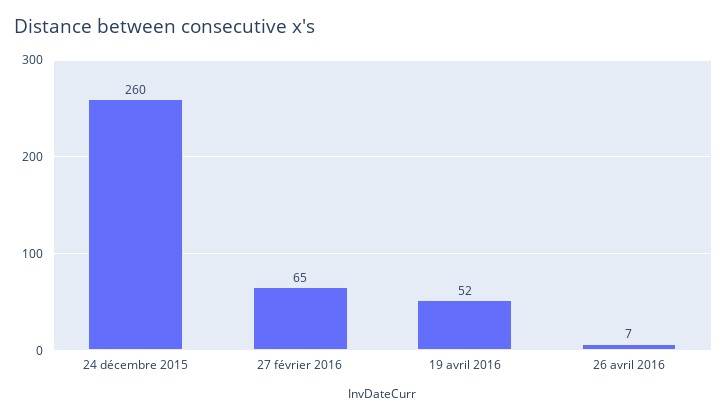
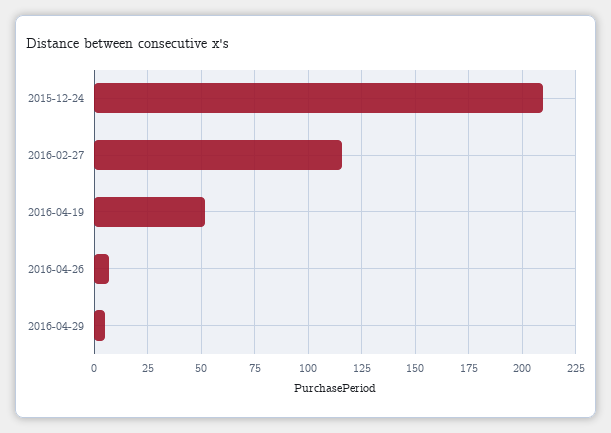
  {
-   "24 décembre 2015": 260,
+   "24 décembre 2015": 210,
-   "27 février 2016": 65,
+   "27 février 2016": 115,
    "19 avril 2016": 52,
-   "26 avril 2016": 7
+   "26 avril 2016": 7,
+   "2016-04-29": 5
  }

